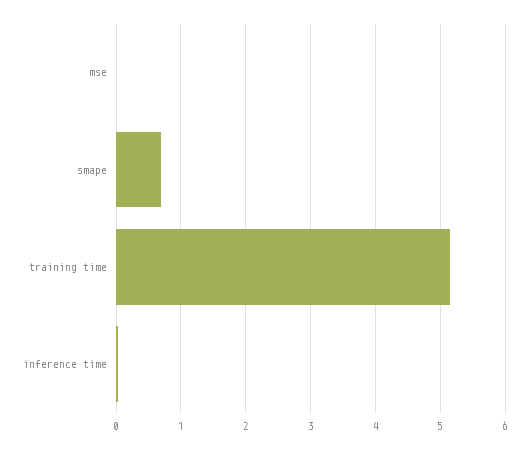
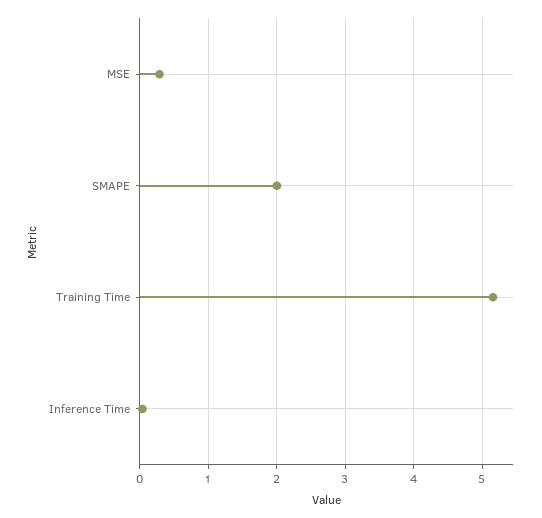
  {
-   "mse": 0,
+   "mse": 0.3,
-   "smape": 0.7,
+   "smape": 2,
    "training time": 5.2,
    "inference time": 0
  }

